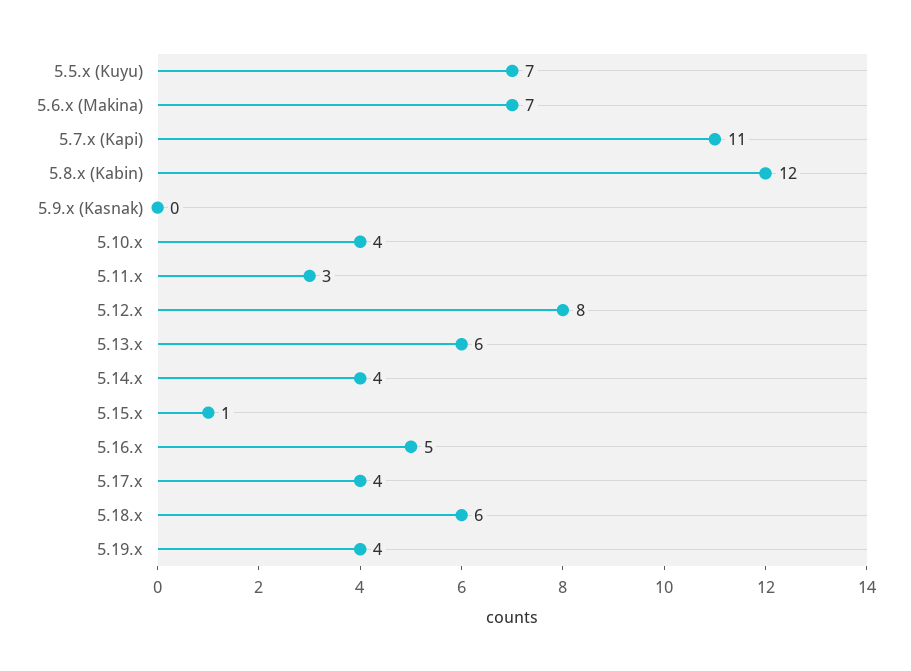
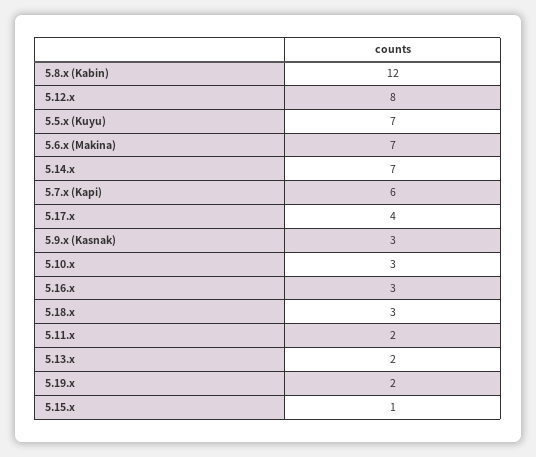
  {
    "5.5.x (Kuyu)": 7,
    "5.6.x (Makina)": 7,
-   "5.7.x (Kapi)": 11,
+   "5.7.x (Kapi)": 6,
    "5.8.x (Kabin)": 12,
-   "5.9.x (Kasnak)": 0,
+   "5.9.x (Kasnak)": 3,
-   "5.10.x": 4,
+   "5.10.x": 3,
-   "5.11.x": 3,
+   "5.11.x": 2,
    "5.12.x": 8,
-   "5.13.x": 6,
+   "5.13.x": 2,
-   "5.14.x": 4,
+   "5.14.x": 7,
    "5.15.x": 1,
-   "5.16.x": 5,
+   "5.16.x": 3,
    "5.17.x": 4,
-   "5.18.x": 6,
+   "5.18.x": 3,
-   "5.19.x": 4
+   "5.19.x": 2
  }

